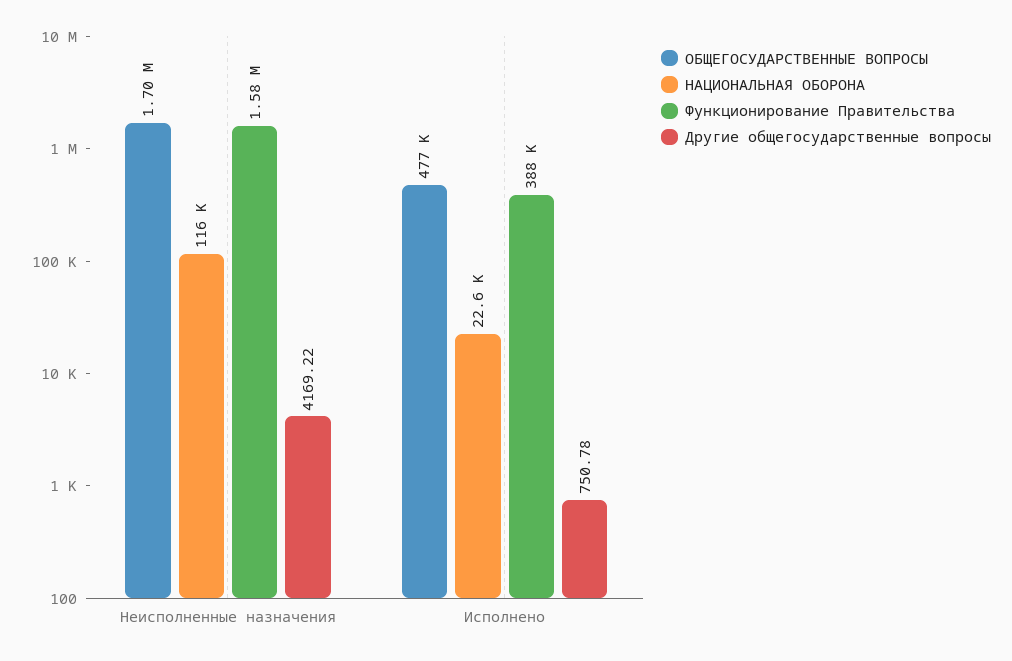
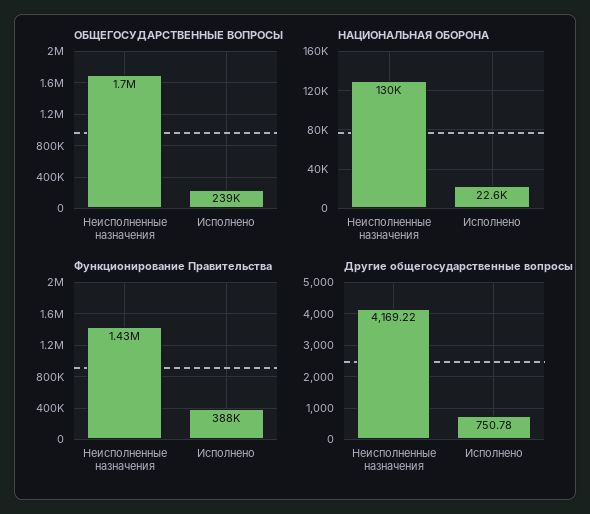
  {
    "ОБЩЕГОСУДАРСТВЕННЫЕ ВОПРОСЫ": {
      "Неисполненные назначения": 1700000,
-     "Исполнено": 477000
+     "Исполнено": 239000
    },
    "НАЦИОНАЛЬНАЯ ОБОРОНА": {
-     "Неисполненные назначения": 116000,
+     "Неисполненные назначения": 130000,
      "Исполнено": 22600
    },
    "Функционирование Правительства": {
-     "Неисполненные назначения": 1580000,
+     "Неисполненные назначения": 1430000,
      "Исполнено": 388000
    },
    "Другие общегосударственные вопросы": {
      "Неисполненные назначения": 4169.22,
      "Исполнено": 750.78
    }
  }

